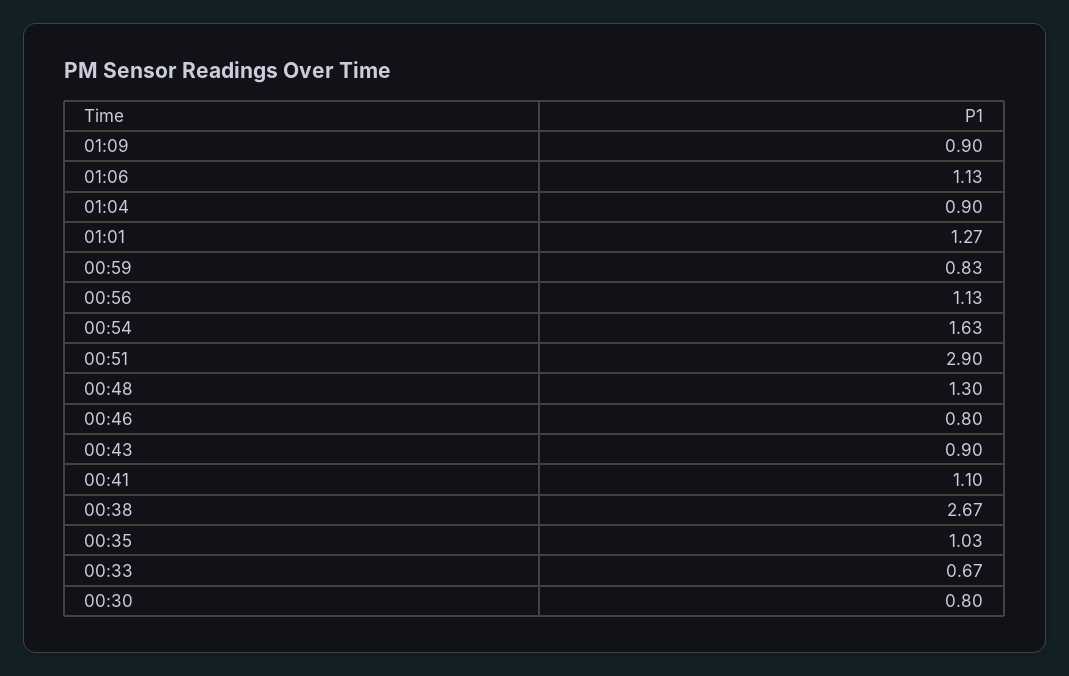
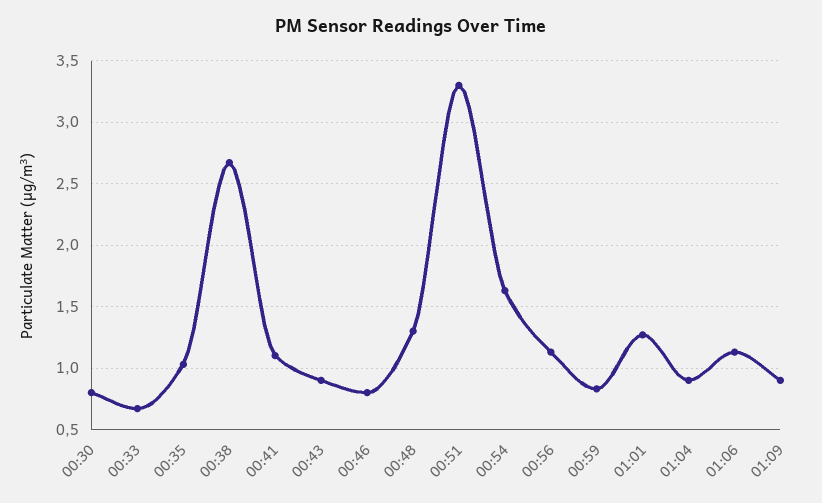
  {
    "01:09": 0.9,
    "01:06": 1.13,
    "01:04": 0.9,
    "01:01": 1.27,
    "00:59": 0.83,
    "00:56": 1.13,
    "00:54": 1.63,
-   "00:51": 2.9,
+   "00:51": 3.3,
    "00:48": 1.3,
    "00:46": 0.8,
    "00:43": 0.9,
    "00:41": 1.1,
    "00:38": 2.67,
    "00:35": 1.03,
    "00:33": 0.67,
    "00:30": 0.8
  }

